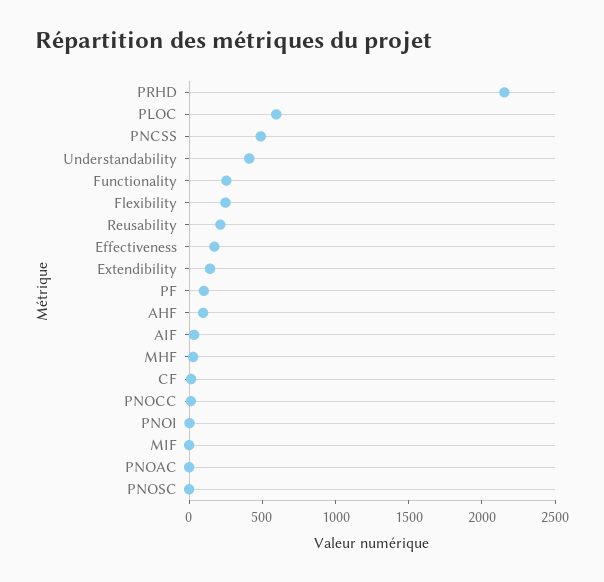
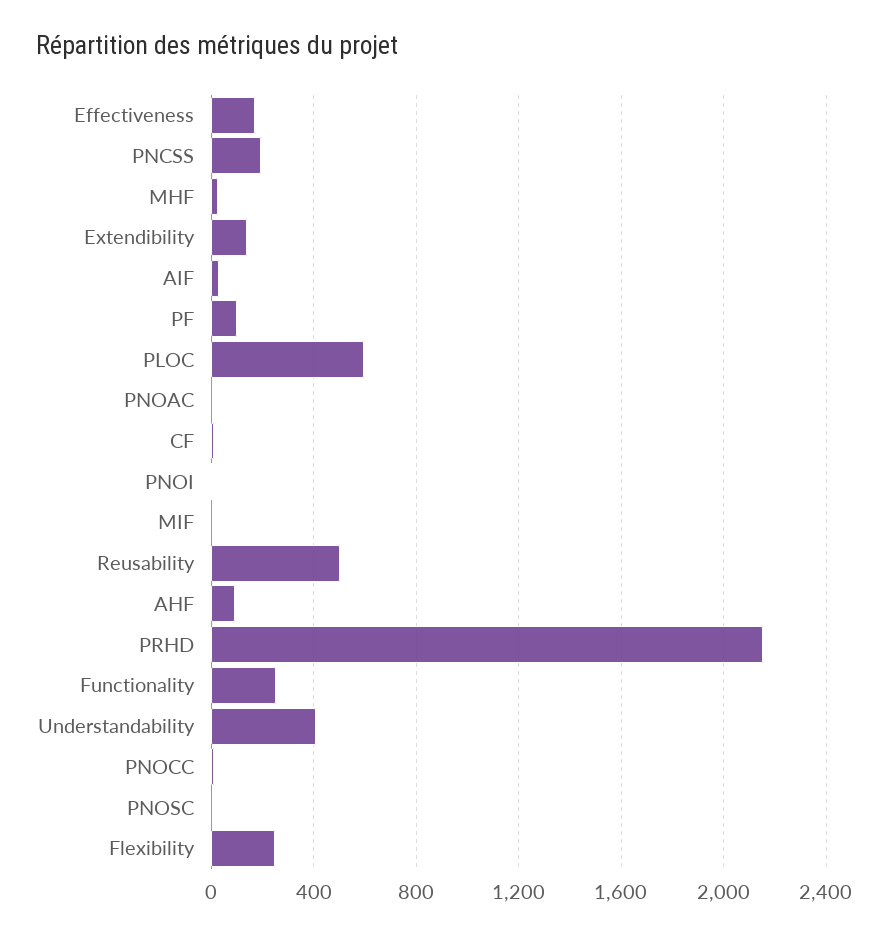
  {
    "PRHD": 2150,
    "PLOC": 600,
-   "PNCSS": 500,
+   "PNCSS": 200,
    "Understandability": 400,
    "Functionality": 250,
    "Flexibility": 250,
-   "Reusability": 200,
+   "Reusability": 500,
    "Effectiveness": 150,
    "Extendibility": 150,
    "PF": 100,
    "AHF": 100,
    "AIF": 50,
    "MHF": 50,
    "CF": 0,
    "PNOCC": 0,
    "PNOI": 0,
    "MIF": 0,
    "PNOAC": 0,
    "PNOSC": 0
  }

